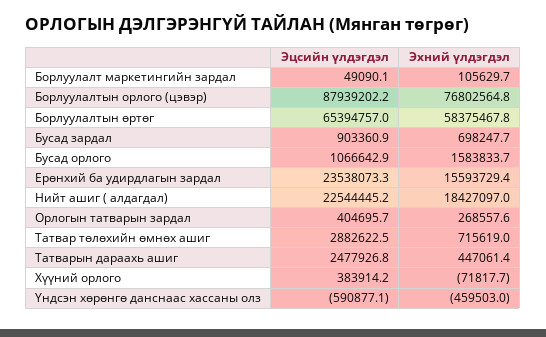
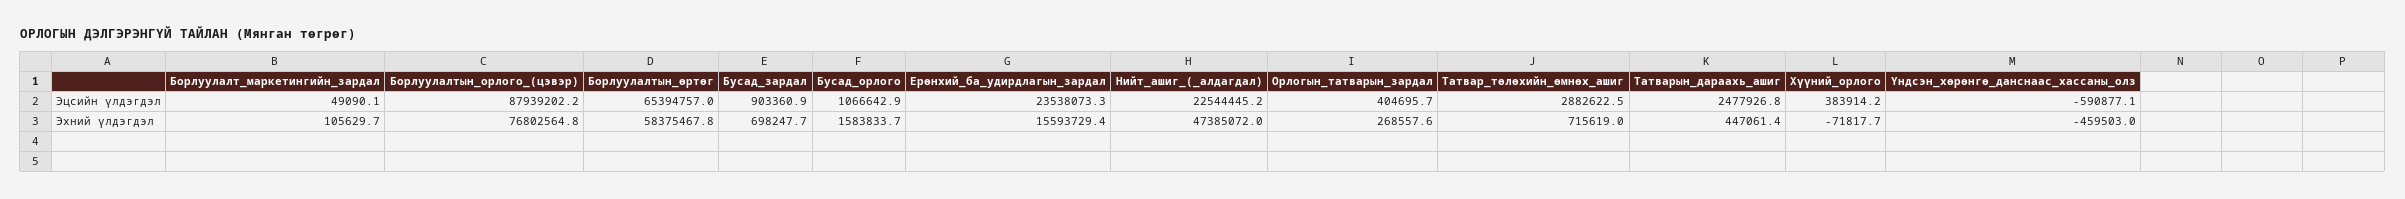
  {
    "Эцсийн үлдэгдэл": {
      "Борлуулалт маркетингийн зардал": 49090.1,
      "Борлуулалтын орлого (цэвэр)": 87939202.2,
      "Борлуулалтын өртөг": 65394757,
      "Бусад зардал": 903360.9,
      "Бусад орлого": 1066642.9,
      "Ерөнхий ба удирдлагын зардал": 23538073.3,
      "Нийт ашиг ( алдагдал)": 22544445.2,
      "Орлогын татварын зардал": 404695.7,
      "Татвар төлөхийн өмнөх ашиг": 2882622.5,
      "Татварын дараахь ашиг": 2477926.8,
      "Хүүний орлого": 383914.2,
      "Үндсэн хөрөнгө данснаас хассаны олз": -590877.1
    },
    "Эхний үлдэгдэл": {
      "Борлуулалт маркетингийн зардал": 105629.7,
      "Борлуулалтын орлого (цэвэр)": 76802564.8,
      "Борлуулалтын өртөг": 58375467.8,
      "Бусад зардал": 698247.7,
      "Бусад орлого": 1583833.7,
      "Ерөнхий ба удирдлагын зардал": 15593729.4,
-     "Нийт ашиг ( алдагдал)": 18427097,
+     "Нийт ашиг ( алдагдал)": 47385072,
      "Орлогын татварын зардал": 268557.6,
      "Татвар төлөхийн өмнөх ашиг": 715619,
      "Татварын дараахь ашиг": 447061.4,
      "Хүүний орлого": -71817.7,
      "Үндсэн хөрөнгө данснаас хассаны олз": -459503
    }
  }

